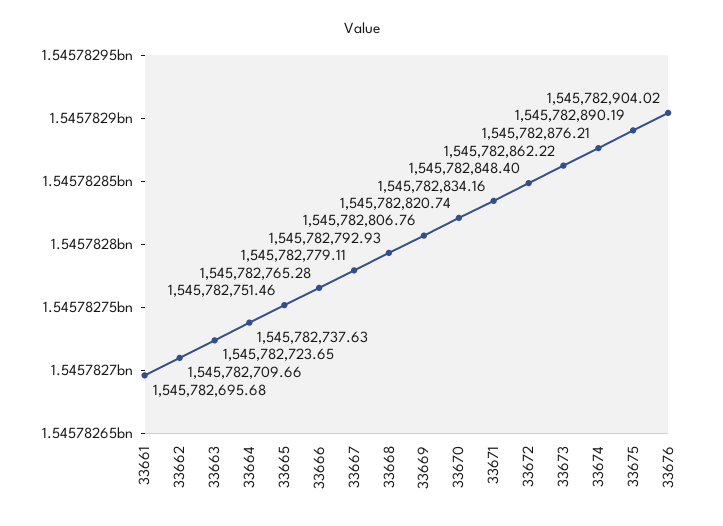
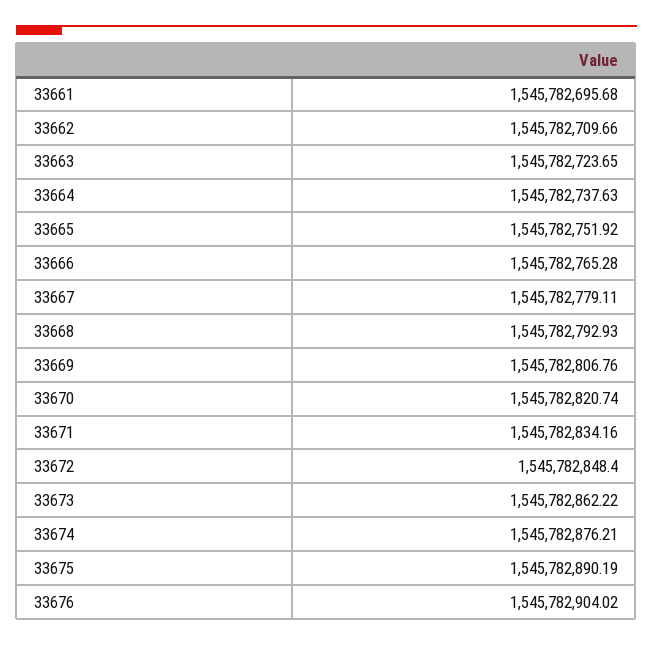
  {
    "33661": 1545782695.68,
    "33662": 1545782709.66,
    "33663": 1545782723.65,
    "33664": 1545782737.63,
-   "33665": 1545782751.46,
+   "33665": 1545782751.92,
    "33666": 1545782765.28,
    "33667": 1545782779.11,
    "33668": 1545782792.93,
    "33669": 1545782806.76,
    "33670": 1545782820.74,
    "33671": 1545782834.16,
    "33672": 1545782848.4,
    "33673": 1545782862.22,
    "33674": 1545782876.21,
    "33675": 1545782890.19,
    "33676": 1545782904.02
  }

